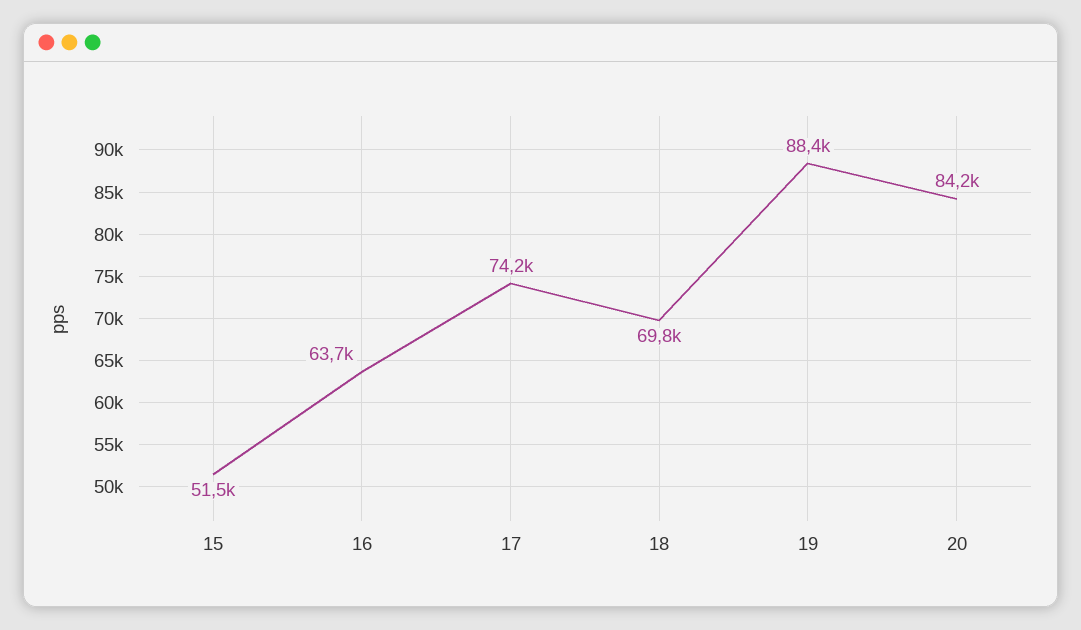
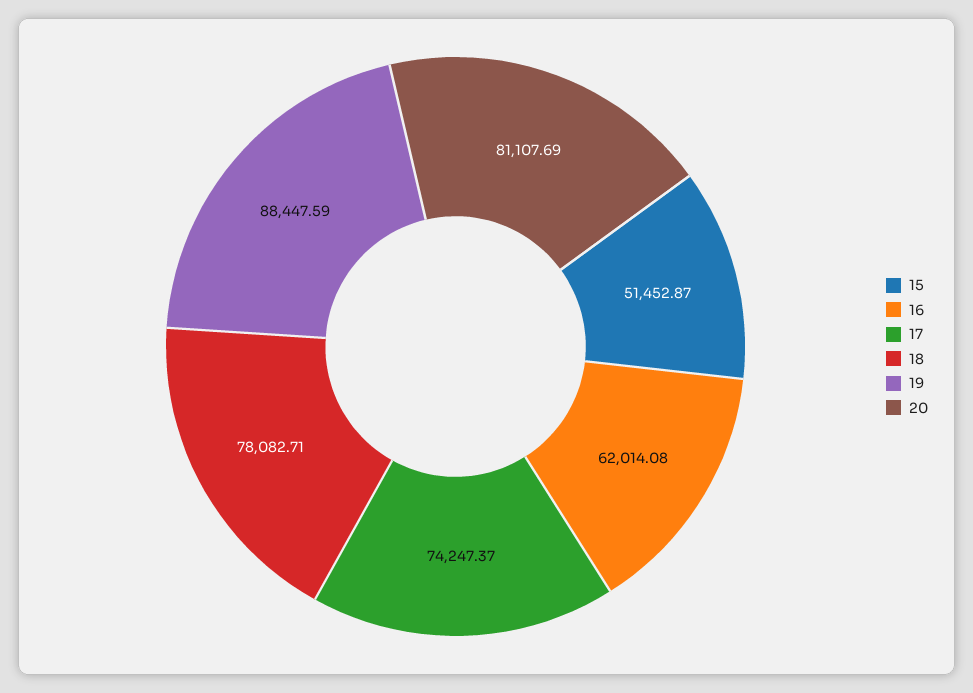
  {
    "15": 51452.87,
-   "16": 63700,
+   "16": 62014.08,
    "17": 74247.37,
-   "18": 69800,
+   "18": 78082.71,
    "19": 88447.59,
-   "20": 84200
+   "20": 81107.69
  }

